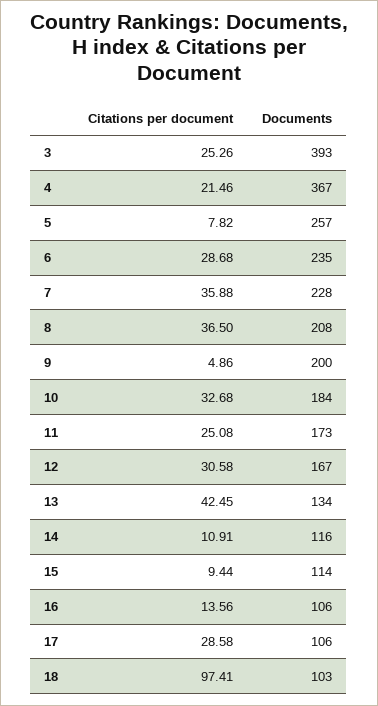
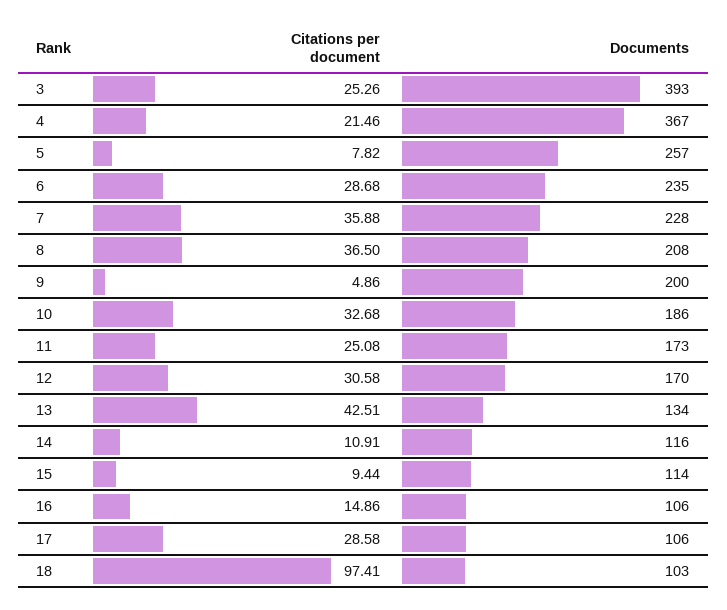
  {
    "Citations per document": {
      "3": 25.26,
      "4": 21.46,
      "5": 7.82,
      "6": 28.68,
      "7": 35.88,
      "8": 36.5,
      "9": 4.86,
      "10": 32.68,
      "11": 25.08,
      "12": 30.58,
-     "13": 42.45,
+     "13": 42.51,
      "14": 10.91,
      "15": 9.44,
-     "16": 13.56,
+     "16": 14.86,
      "17": 28.58,
      "18": 97.41
    },
    "Documents": {
      "3": 393,
      "4": 367,
      "5": 257,
      "6": 235,
      "7": 228,
      "8": 208,
      "9": 200,
-     "10": 184,
+     "10": 186,
      "11": 173,
-     "12": 167,
+     "12": 170,
      "13": 134,
      "14": 116,
      "15": 114,
      "16": 106,
      "17": 106,
      "18": 103
    }
  }

